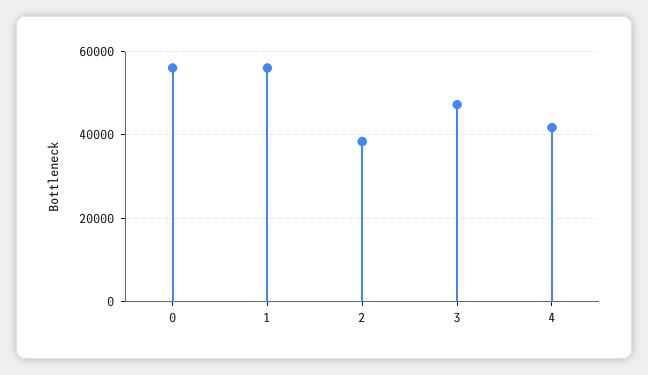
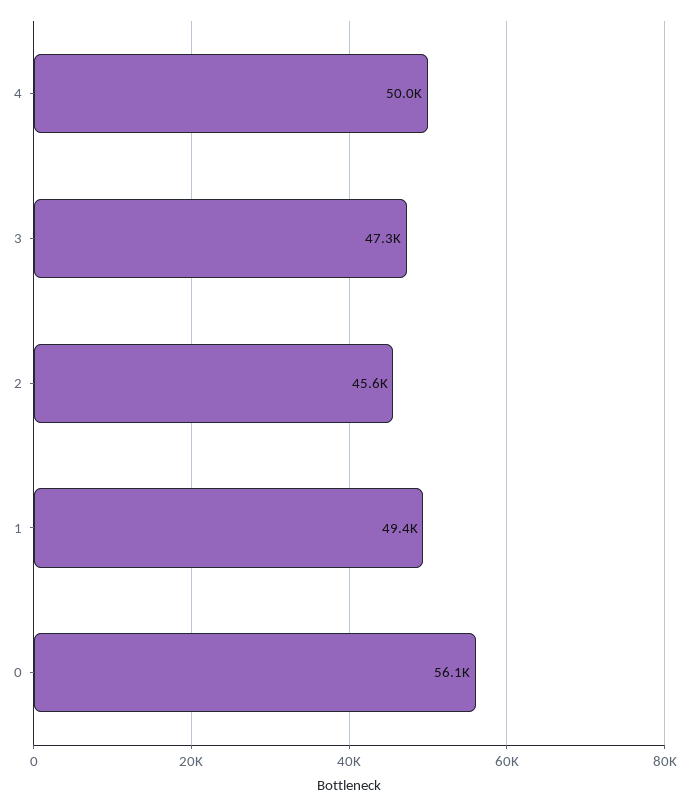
  {
    "0": 56100,
-   "1": 56000,
+   "1": 49400,
-   "2": 38000,
+   "2": 45600,
    "3": 47300,
-   "4": 42000
+   "4": 50000
  }

